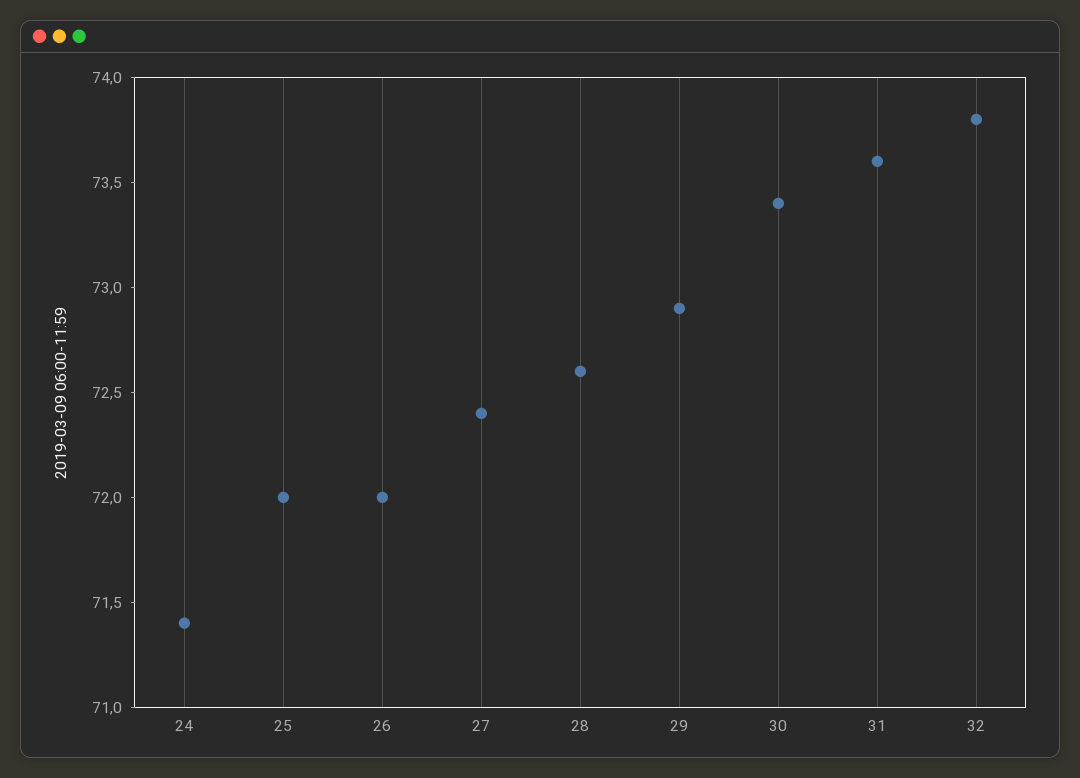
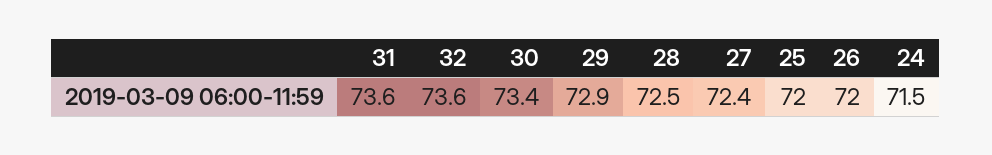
  {
-   "24": 71.4,
+   "24": 71.5,
    "25": 72,
    "26": 72,
    "27": 72.4,
-   "28": 72.6,
+   "28": 72.5,
    "29": 72.9,
    "30": 73.4,
    "31": 73.6,
-   "32": 73.8
+   "32": 73.6
  }

